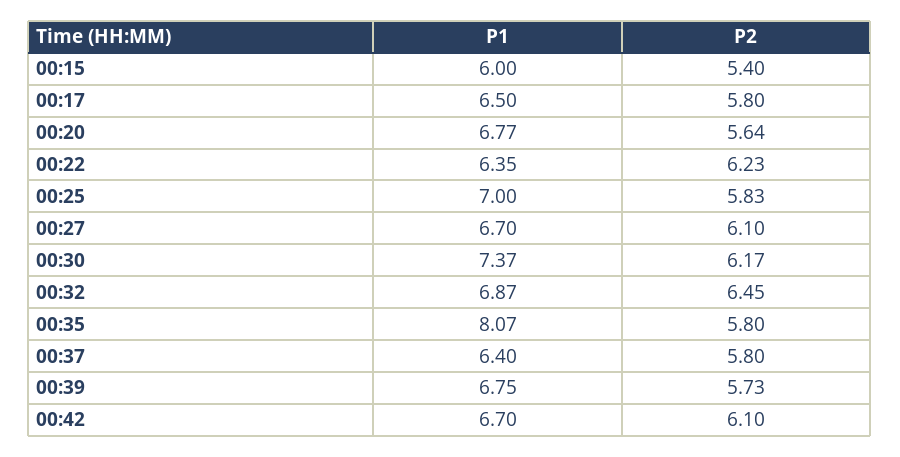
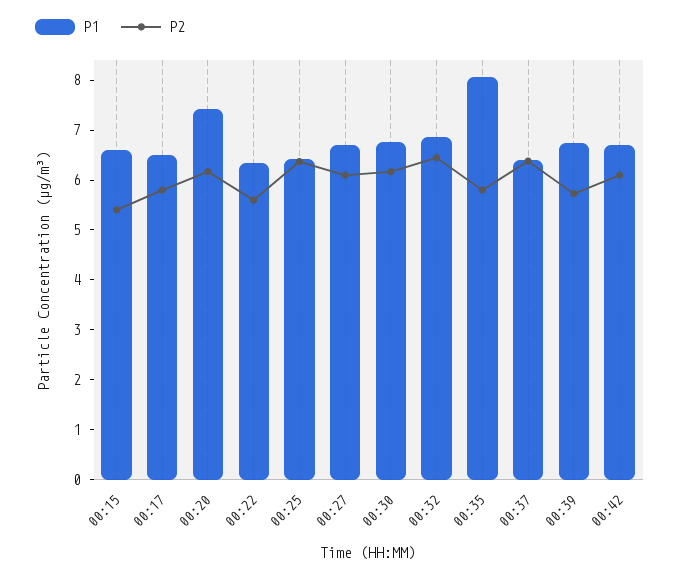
  {
    "P1": {
-     "00:15": 6,
+     "00:15": 6.6,
      "00:17": 6.5,
-     "00:20": 6.77,
+     "00:20": 7.4,
      "00:22": 6.35,
-     "00:25": 7,
+     "00:25": 6.4,
      "00:27": 6.7,
-     "00:30": 7.37,
+     "00:30": 6.8,
      "00:32": 6.87,
      "00:35": 8.07,
      "00:37": 6.4,
      "00:39": 6.75,
      "00:42": 6.7
    },
    "P2": {
      "00:15": 5.4,
      "00:17": 5.8,
-     "00:20": 5.64,
+     "00:20": 6.2,
-     "00:22": 6.23,
+     "00:22": 5.6,
-     "00:25": 5.83,
+     "00:25": 6.4,
      "00:27": 6.1,
      "00:30": 6.17,
      "00:32": 6.45,
      "00:35": 5.8,
-     "00:37": 5.8,
+     "00:37": 6.4,
      "00:39": 5.73,
      "00:42": 6.1
    }
  }

